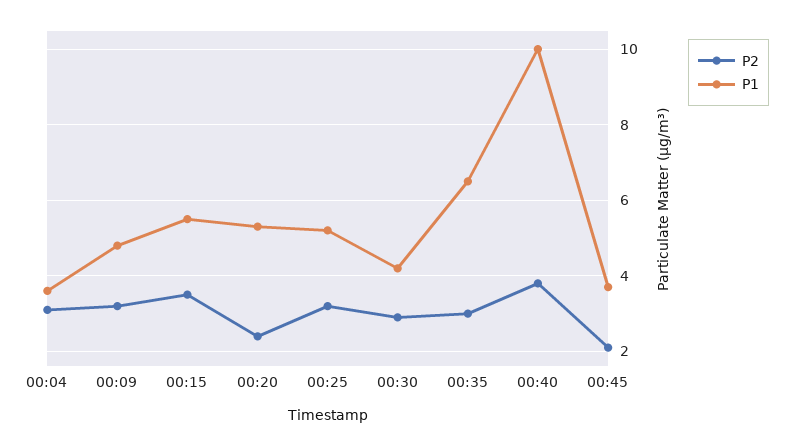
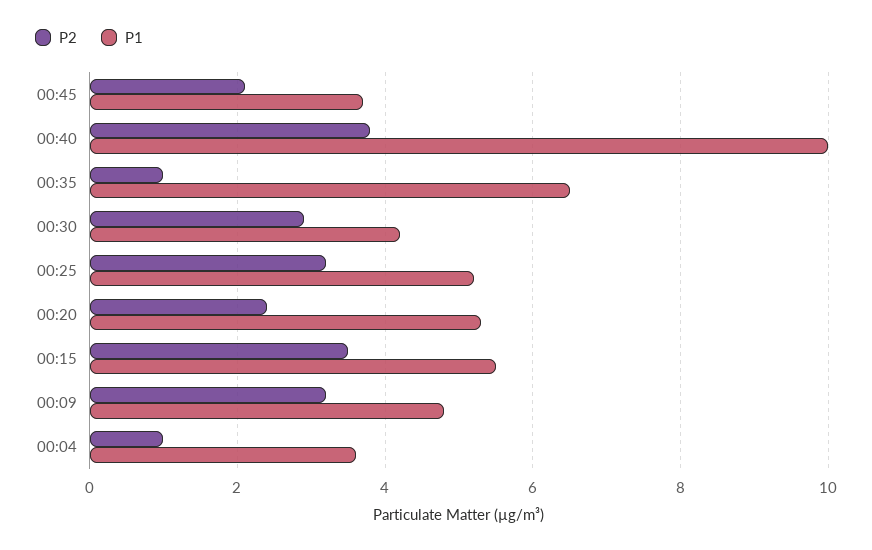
  {
    "P2": {
-     "00:04": 3,
+     "00:04": 1,
      "00:09": 3,
      "00:15": 3.5,
      "00:20": 2.5,
      "00:25": 3,
      "00:30": 3,
-     "00:35": 3,
+     "00:35": 1,
      "00:40": 4,
      "00:45": 2
    },
    "P1": {
      "00:04": 3.5,
      "00:09": 5,
      "00:15": 5.5,
      "00:20": 5.5,
      "00:25": 5,
      "00:30": 4,
      "00:35": 6.5,
      "00:40": 10,
      "00:45": 3.5
    }
  }

